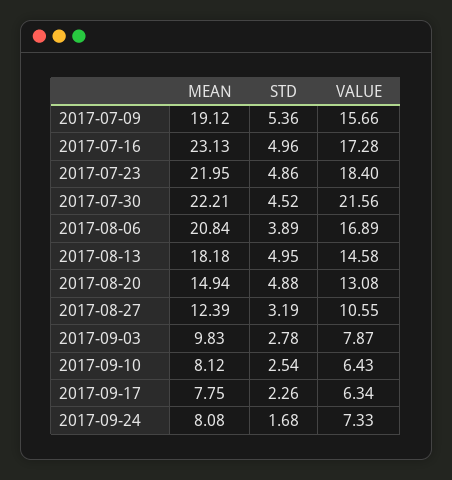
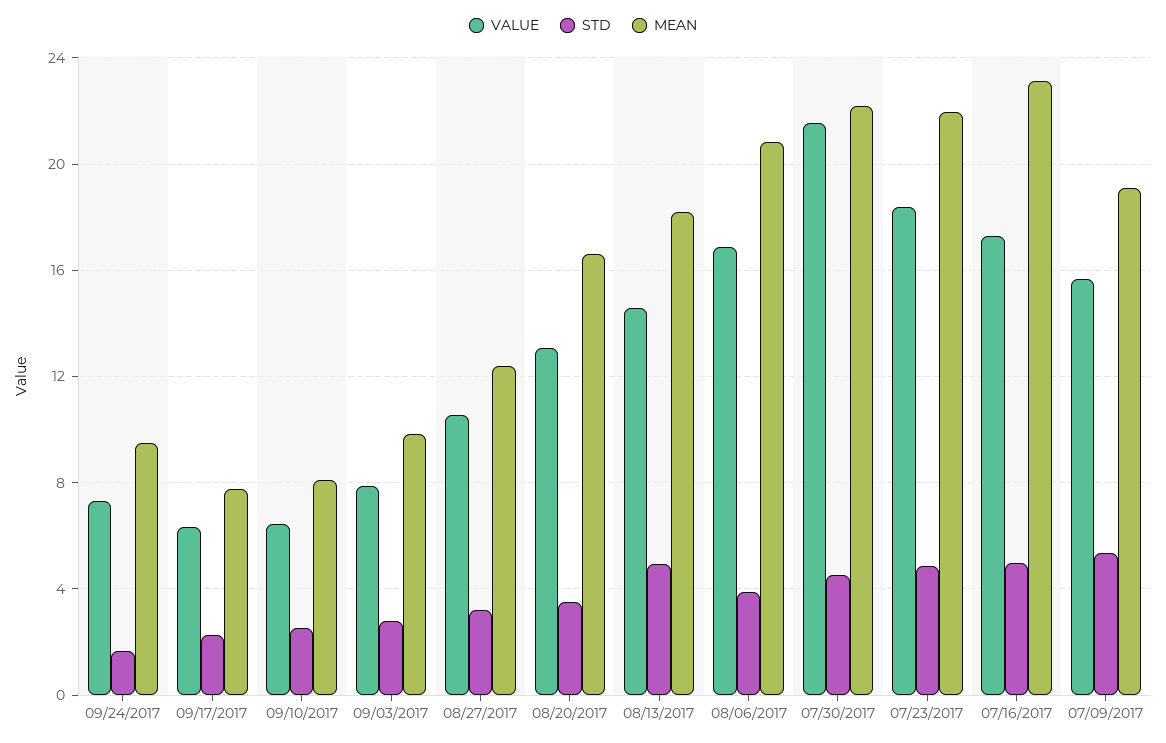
  {
    "MEAN": {
      "2017-07-09": 19.12,
      "2017-07-16": 23.13,
      "2017-07-23": 21.95,
      "2017-07-30": 22.21,
      "2017-08-06": 20.84,
      "2017-08-13": 18.18,
-     "2017-08-20": 14.94,
+     "2017-08-20": 16.5,
      "2017-08-27": 12.39,
      "2017-09-03": 9.83,
      "2017-09-10": 8.12,
      "2017-09-17": 7.75,
-     "2017-09-24": 8.08
+     "2017-09-24": 9.5
    },
    "STD": {
      "2017-07-09": 5.36,
      "2017-07-16": 4.96,
      "2017-07-23": 4.86,
      "2017-07-30": 4.52,
      "2017-08-06": 3.89,
      "2017-08-13": 4.95,
-     "2017-08-20": 4.88,
+     "2017-08-20": 3.5,
      "2017-08-27": 3.19,
      "2017-09-03": 2.78,
      "2017-09-10": 2.54,
      "2017-09-17": 2.26,
      "2017-09-24": 1.68
    },
    "VALUE": {
      "2017-07-09": 15.66,
      "2017-07-16": 17.28,
      "2017-07-23": 18.4,
      "2017-07-30": 21.56,
      "2017-08-06": 16.89,
      "2017-08-13": 14.58,
      "2017-08-20": 13.08,
      "2017-08-27": 10.55,
      "2017-09-03": 7.87,
      "2017-09-10": 6.43,
      "2017-09-17": 6.34,
      "2017-09-24": 7.33
    }
  }

